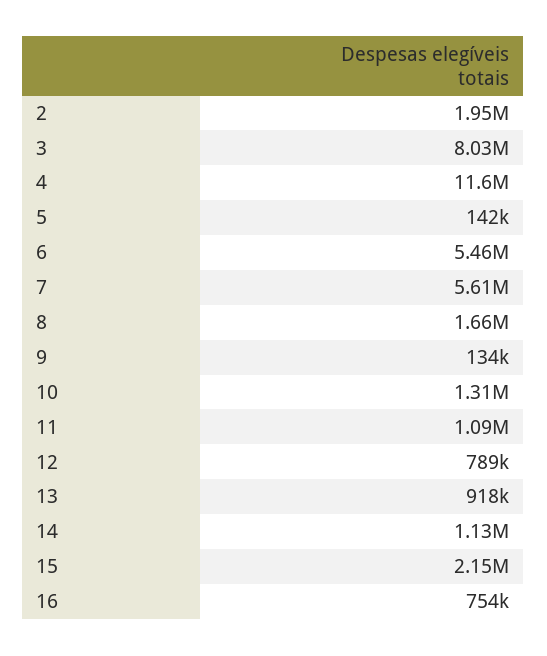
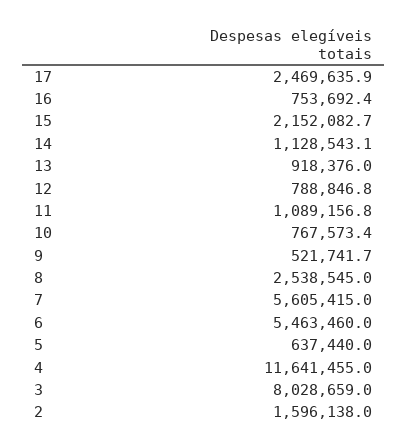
  {
-   "2": 1950000,
+   "2": 1596138,
    "3": 8028659,
    "4": 11641455,
-   "5": 142000,
+   "5": 637440,
    "6": 5463460,
    "7": 5605415,
-   "8": 1660000,
+   "8": 2538545,
-   "9": 134000,
+   "9": 521741.7,
-   "10": 1310000,
+   "10": 767573.4,
    "11": 1089156.8,
    "12": 788846.8,
    "13": 918376,
    "14": 1128543.1,
    "15": 2152082.7,
-   "16": 753692.4
+   "16": 753692.4,
+   "17": 2469635.9
  }

